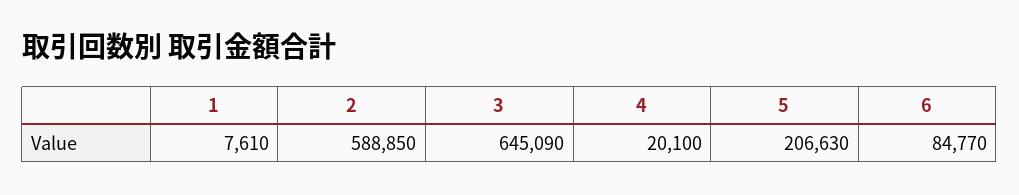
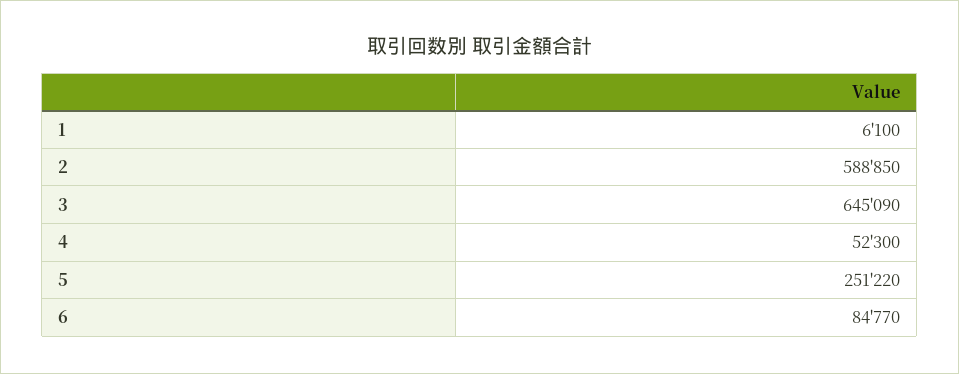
  {
-   "1": 7610,
+   "1": 6100,
    "2": 588850,
    "3": 645090,
-   "4": 20100,
+   "4": 52300,
-   "5": 206630,
+   "5": 251220,
    "6": 84770
  }

